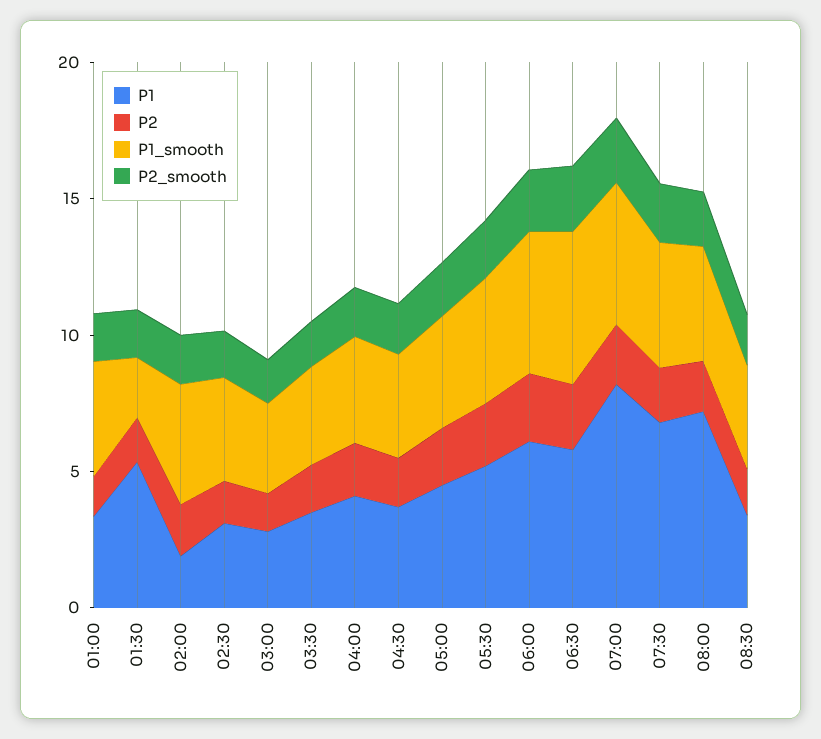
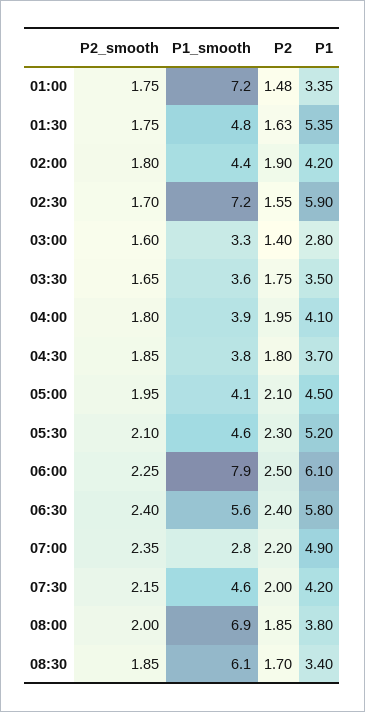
  {
    "P1": {
      "01:00": 3.35,
      "01:30": 5.35,
-     "02:00": 2,
+     "02:00": 4.2,
-     "02:30": 3,
+     "02:30": 5.9,
      "03:00": 2.8,
      "03:30": 3.5,
      "04:00": 4.1,
      "04:30": 3.7,
      "05:00": 4.5,
      "05:30": 5.2,
      "06:00": 6.1,
      "06:30": 5.8,
-     "07:00": 8,
+     "07:00": 4.9,
-     "07:30": 7,
+     "07:30": 4.2,
-     "08:00": 7,
+     "08:00": 3.8,
      "08:30": 3.4
    },
    "P2": {
      "01:00": 1.48,
      "01:30": 1.63,
      "02:00": 1.9,
      "02:30": 1.55,
      "03:00": 1.4,
      "03:30": 1.75,
      "04:00": 1.95,
      "04:30": 1.8,
      "05:00": 2.1,
      "05:30": 2.3,
      "06:00": 2.5,
      "06:30": 2.4,
      "07:00": 2.2,
      "07:30": 2,
      "08:00": 1.85,
      "08:30": 1.7
    },
    "P1_smooth": {
-     "01:00": 4,
+     "01:00": 7.2,
-     "01:30": 2,
+     "01:30": 4.8,
      "02:00": 4.4,
-     "02:30": 4,
+     "02:30": 7.2,
      "03:00": 3.3,
      "03:30": 3.6,
      "04:00": 3.9,
      "04:30": 3.8,
      "05:00": 4.1,
      "05:30": 4.6,
-     "06:00": 5,
+     "06:00": 7.9,
      "06:30": 5.6,
-     "07:00": 5,
+     "07:00": 2.8,
      "07:30": 4.6,
-     "08:00": 4,
+     "08:00": 6.9,
-     "08:30": 4
+     "08:30": 6.1
    },
    "P2_smooth": {
      "01:00": 1.75,
      "01:30": 1.75,
      "02:00": 1.8,
      "02:30": 1.7,
      "03:00": 1.6,
      "03:30": 1.65,
      "04:00": 1.8,
      "04:30": 1.85,
      "05:00": 1.95,
      "05:30": 2.1,
      "06:00": 2.25,
      "06:30": 2.4,
      "07:00": 2.35,
      "07:30": 2.15,
      "08:00": 2,
      "08:30": 1.85
    }
  }

